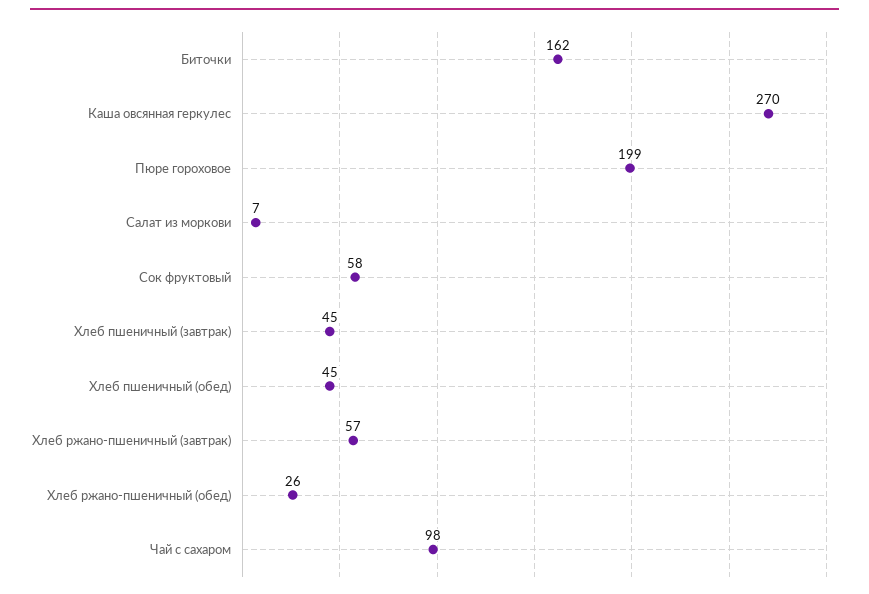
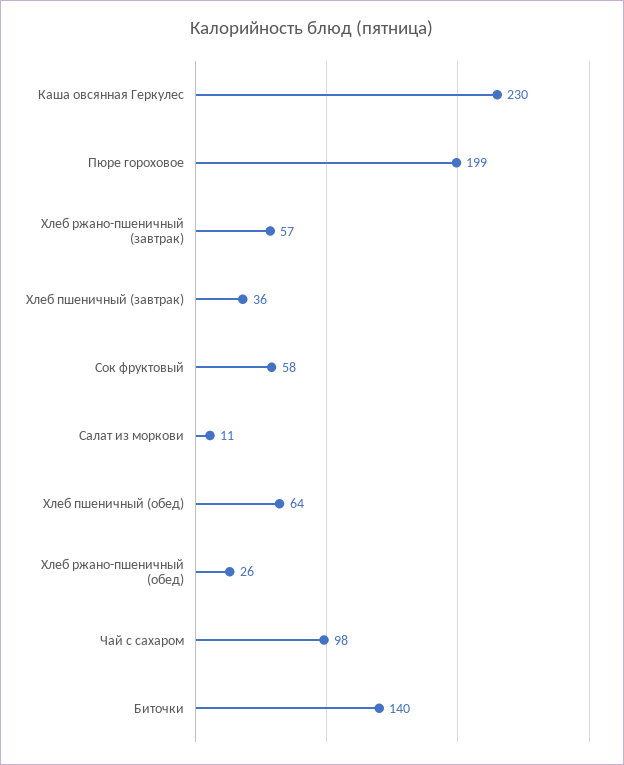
  {
-   "Биточки": 162,
+   "Биточки": 140,
-   "Каша овсянная геркулес": 270,
+   "Каша овсянная геркулес": 230,
    "Пюре гороховое": 199,
-   "Салат из моркови": 7,
+   "Салат из моркови": 11,
    "Сок фруктовый": 58,
-   "Хлеб пшеничный (завтрак)": 45,
+   "Хлеб пшеничный (завтрак)": 36,
-   "Хлеб пшеничный (обед)": 45,
+   "Хлеб пшеничный (обед)": 64,
    "Хлеб ржано-пшеничный (завтрак)": 57,
    "Хлеб ржано-пшеничный (обед)": 26,
    "Чай с сахаром": 98
  }

